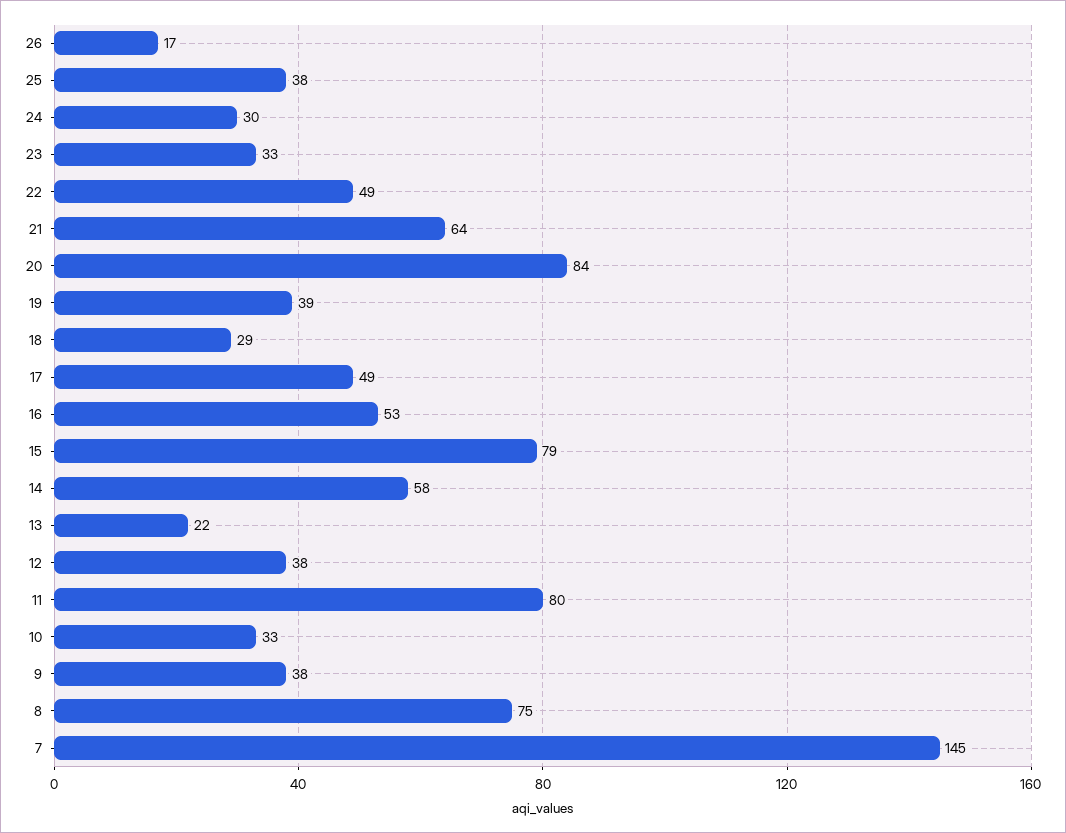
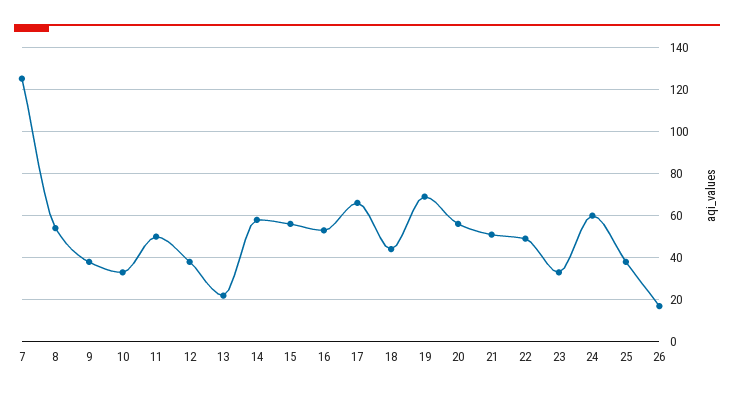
  {
    "26": 17,
    "25": 38,
-   "24": 30,
+   "24": 60,
    "23": 33,
    "22": 49,
-   "21": 64,
+   "21": 50,
-   "20": 84,
+   "20": 55,
-   "19": 39,
+   "19": 70,
-   "18": 29,
+   "18": 45,
-   "17": 49,
+   "17": 65,
    "16": 53,
-   "15": 79,
+   "15": 55,
    "14": 58,
    "13": 22,
    "12": 38,
-   "11": 80,
+   "11": 50,
    "10": 33,
    "9": 38,
-   "8": 75,
+   "8": 55,
-   "7": 145
+   "7": 125
  }

